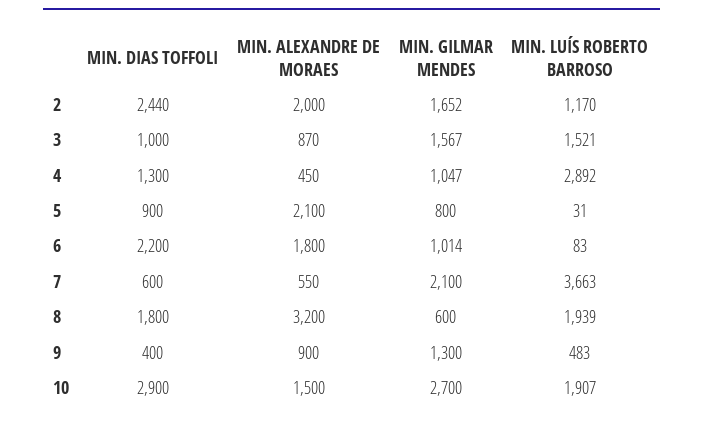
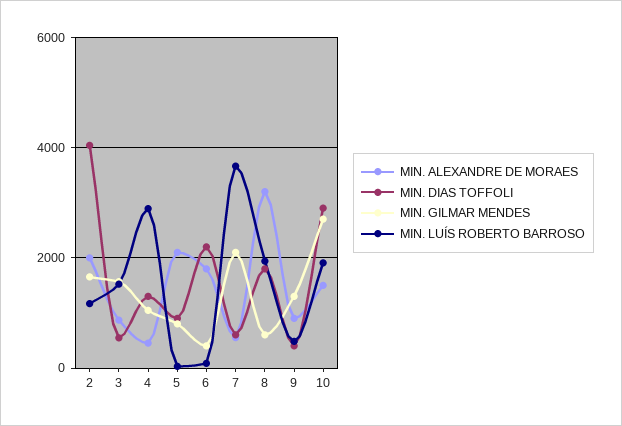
  {
    "MIN. DIAS TOFFOLI": {
-     "2": 2440,
+     "2": 4000,
-     "3": 1000,
+     "3": 600,
      "4": 1300,
      "5": 900,
      "6": 2200,
      "7": 600,
      "8": 1800,
      "9": 400,
      "10": 2900
    },
    "MIN. ALEXANDRE DE MORAES": {
      "2": 2000,
      "3": 870,
      "4": 450,
      "5": 2100,
      "6": 1800,
      "7": 550,
      "8": 3200,
      "9": 900,
      "10": 1500
    },
    "MIN. GILMAR MENDES": {
      "2": 1652,
      "3": 1567,
      "4": 1047,
      "5": 800,
-     "6": 1014,
+     "6": 400,
      "7": 2100,
      "8": 600,
      "9": 1300,
      "10": 2700
    },
    "MIN. LUÍS ROBERTO BARROSO": {
      "2": 1170,
      "3": 1521,
      "4": 2892,
      "5": 31,
      "6": 83,
      "7": 3663,
      "8": 1939,
      "9": 483,
      "10": 1907
    }
  }

